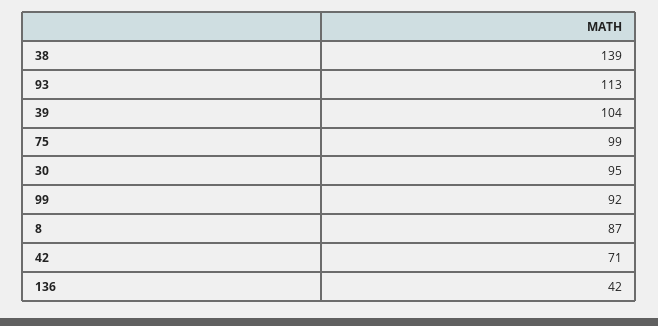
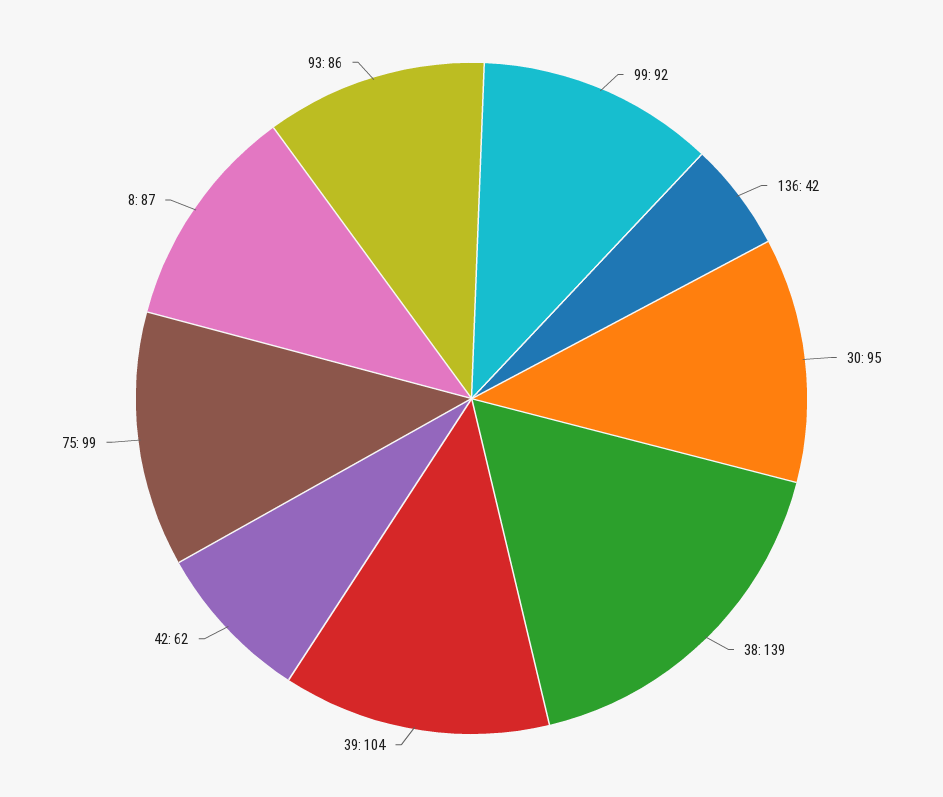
  {
    "38": 139,
-   "93": 113,
+   "93": 86,
    "39": 104,
    "75": 99,
    "30": 95,
    "99": 92,
    "8": 87,
-   "42": 71,
+   "42": 62,
    "136": 42
  }

